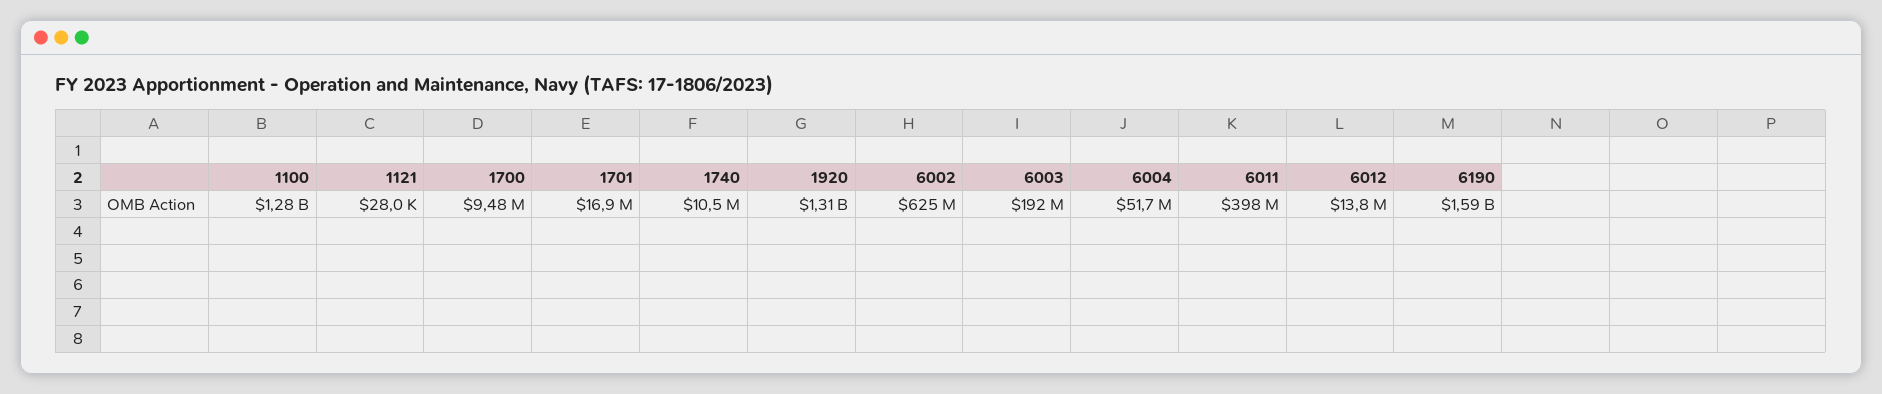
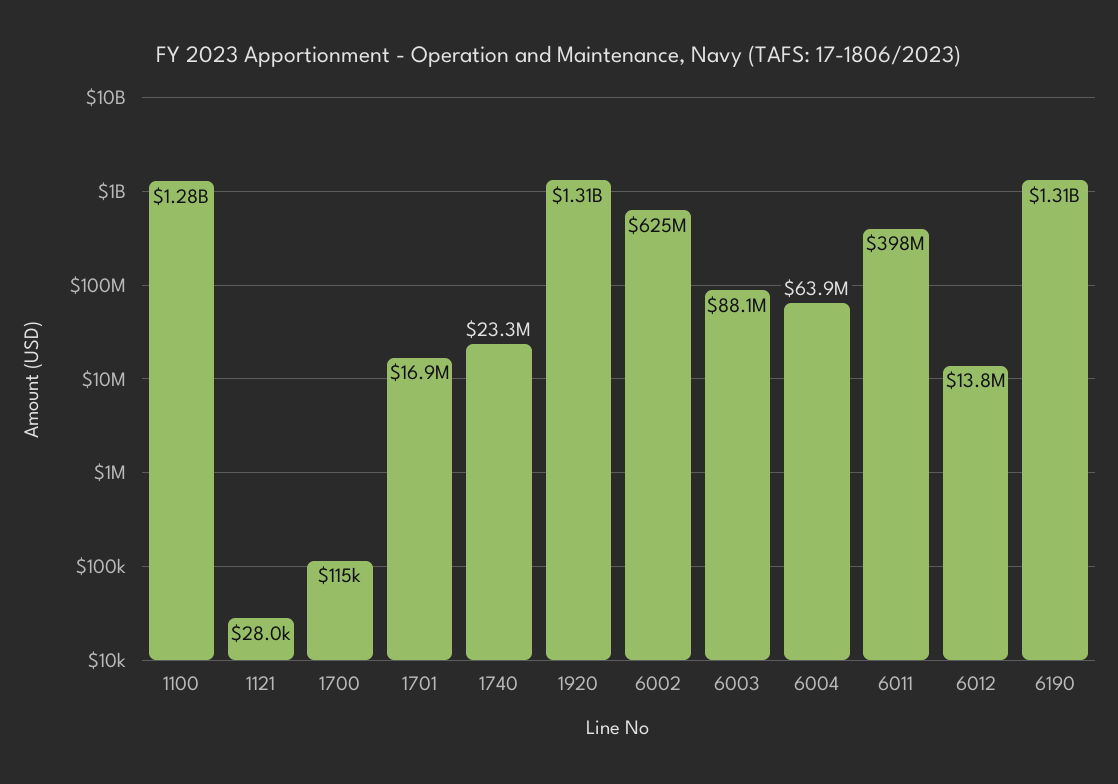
  {
    "1100": 1280000000,
    "1121": 28000,
-   "1700": 9480000,
+   "1700": 115000,
    "1701": 16900000,
-   "1740": 10500000,
+   "1740": 23300000,
    "1920": 1310000000,
    "6002": 625000000,
-   "6003": 192000000,
+   "6003": 88100000,
-   "6004": 51700000,
+   "6004": 63900000,
    "6011": 398000000,
    "6012": 13800000,
-   "6190": 1590000000
+   "6190": 1310000000
  }

